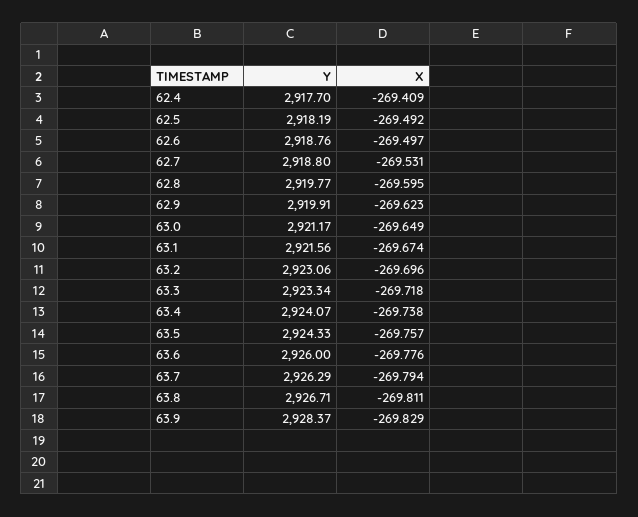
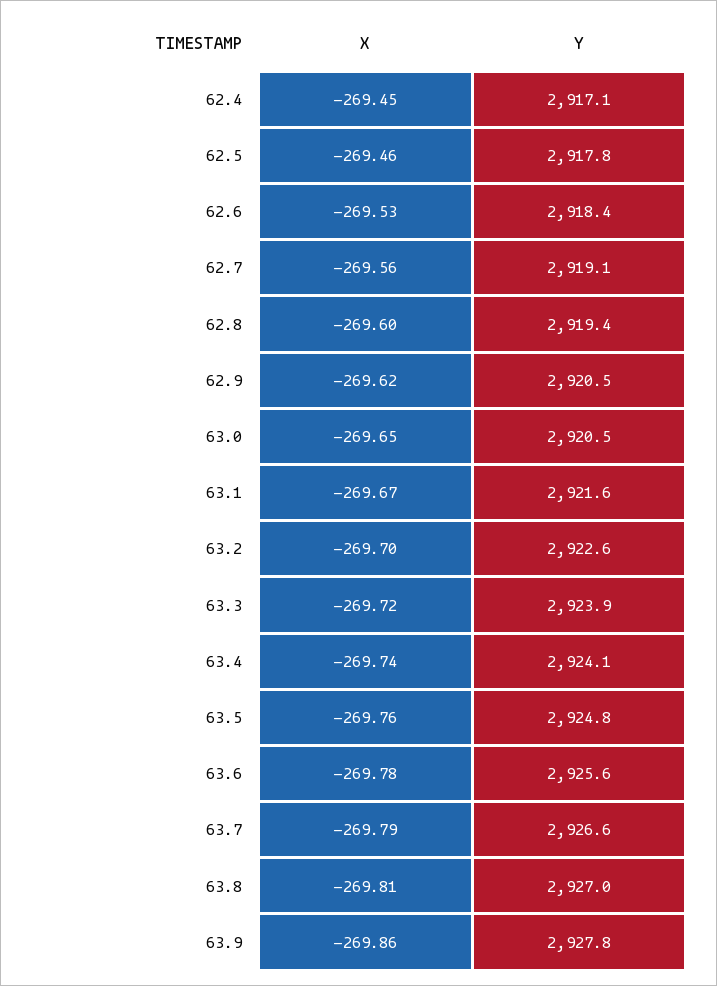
  {
    "Y": {
-     "62.4": 2917.7,
+     "62.4": 2917.1,
-     "62.5": 2918.19,
+     "62.5": 2917.8,
-     "62.6": 2918.76,
+     "62.6": 2918.4,
-     "62.7": 2918.8,
+     "62.7": 2919.1,
-     "62.8": 2919.77,
+     "62.8": 2919.4,
-     "62.9": 2919.91,
+     "62.9": 2920.5,
-     "63.0": 2921.17,
+     "63.0": 2920.5,
      "63.1": 2921.56,
-     "63.2": 2923.06,
+     "63.2": 2922.6,
-     "63.3": 2923.34,
+     "63.3": 2923.9,
      "63.4": 2924.07,
-     "63.5": 2924.33,
+     "63.5": 2924.8,
-     "63.6": 2926,
+     "63.6": 2925.6,
-     "63.7": 2926.29,
+     "63.7": 2926.6,
-     "63.8": 2926.71,
+     "63.8": 2927,
-     "63.9": 2928.37
+     "63.9": 2927.8
    },
    "X": {
-     "62.4": -269.409,
+     "62.4": -269.45,
-     "62.5": -269.492,
+     "62.5": -269.46,
-     "62.6": -269.497,
+     "62.6": -269.53,
-     "62.7": -269.531,
+     "62.7": -269.56,
      "62.8": -269.595,
      "62.9": -269.623,
      "63.0": -269.649,
      "63.1": -269.674,
      "63.2": -269.696,
      "63.3": -269.718,
      "63.4": -269.738,
      "63.5": -269.757,
      "63.6": -269.776,
      "63.7": -269.794,
      "63.8": -269.811,
-     "63.9": -269.829
+     "63.9": -269.86
    }
  }

